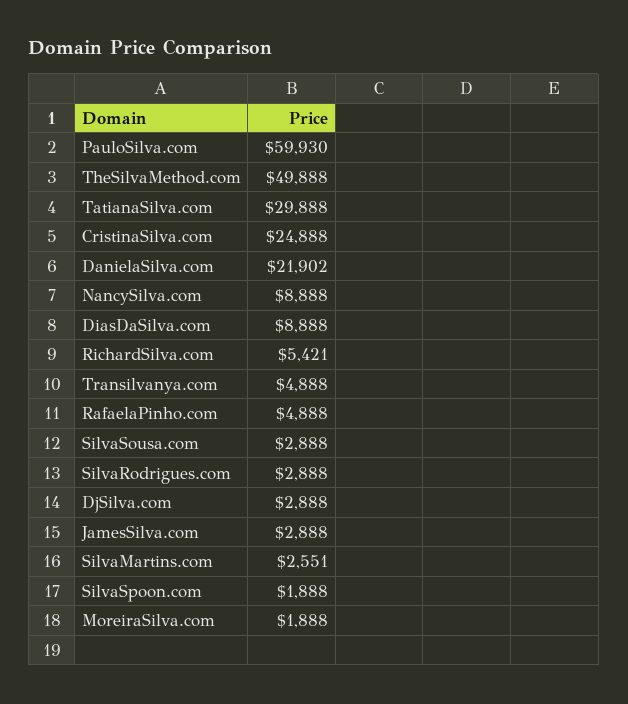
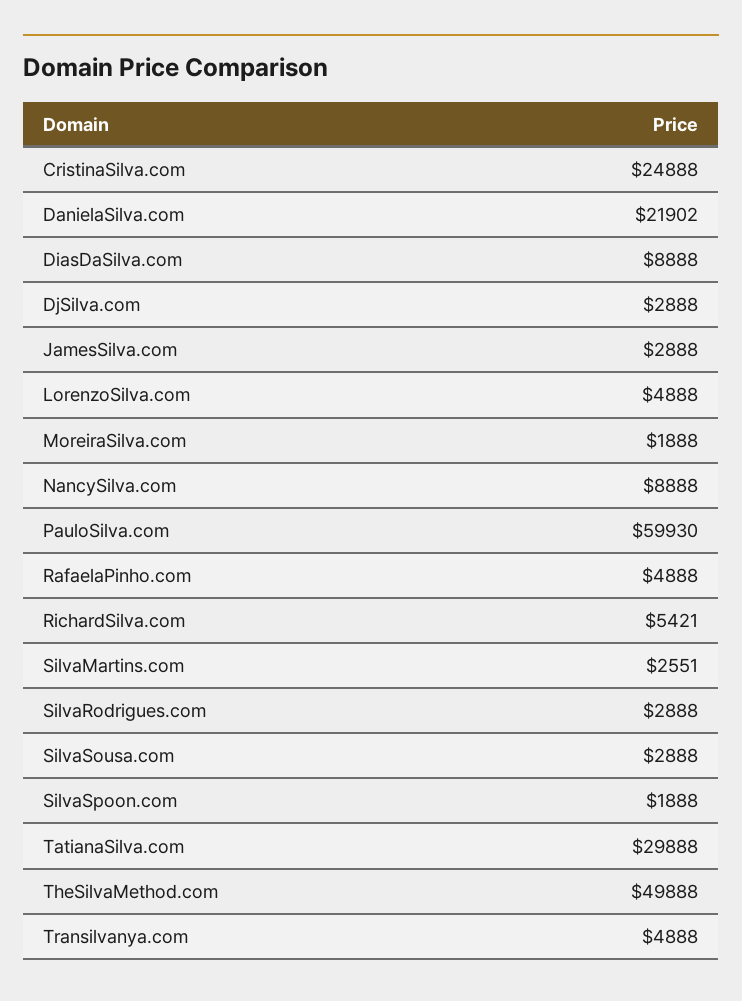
  {
    "PauloSilva.com": 59930,
    "TheSilvaMethod.com": 49888,
    "TatianaSilva.com": 29888,
    "CristinaSilva.com": 24888,
    "DanielaSilva.com": 21902,
    "NancySilva.com": 8888,
    "DiasDaSilva.com": 8888,
    "RichardSilva.com": 5421,
    "Transilvanya.com": 4888,
    "RafaelaPinho.com": 4888,
    "SilvaSousa.com": 2888,
    "SilvaRodrigues.com": 2888,
    "DjSilva.com": 2888,
    "JamesSilva.com": 2888,
    "SilvaMartins.com": 2551,
    "SilvaSpoon.com": 1888,
-   "MoreiraSilva.com": 1888
+   "MoreiraSilva.com": 1888,
+   "LorenzoSilva.com": 4888
  }

